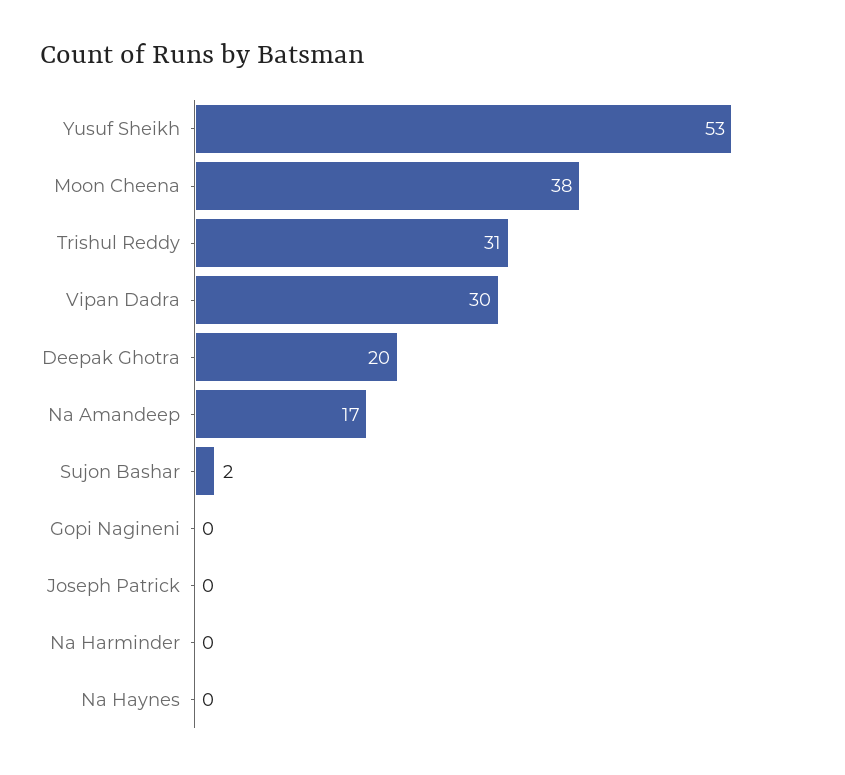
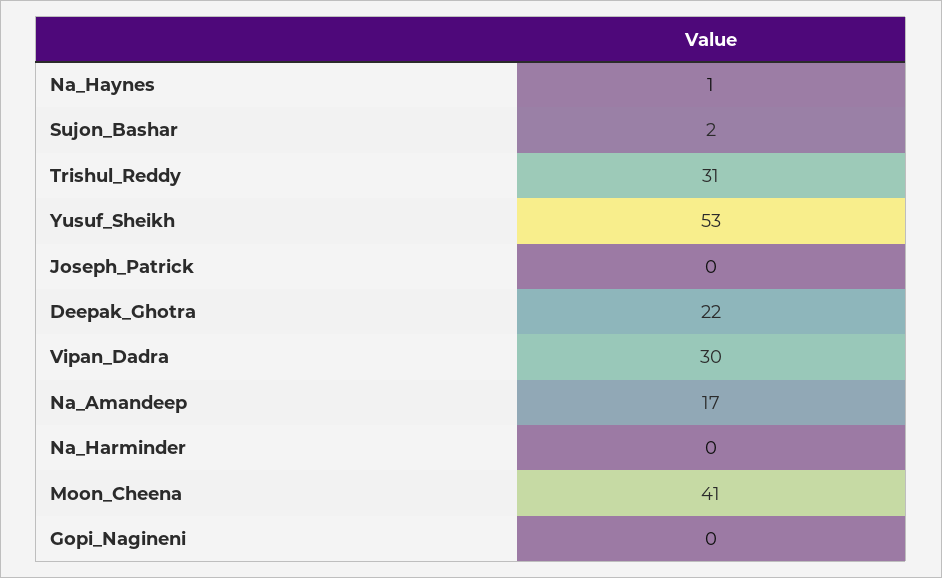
  {
    "Yusuf Sheikh": 53,
-   "Moon Cheena": 38,
+   "Moon Cheena": 41,
    "Trishul Reddy": 31,
    "Vipan Dadra": 30,
-   "Deepak Ghotra": 20,
+   "Deepak Ghotra": 22,
    "Na Amandeep": 17,
    "Sujon Bashar": 2,
    "Gopi Nagineni": 0,
    "Joseph Patrick": 0,
    "Na Harminder": 0,
-   "Na Haynes": 0
+   "Na Haynes": 1
  }

